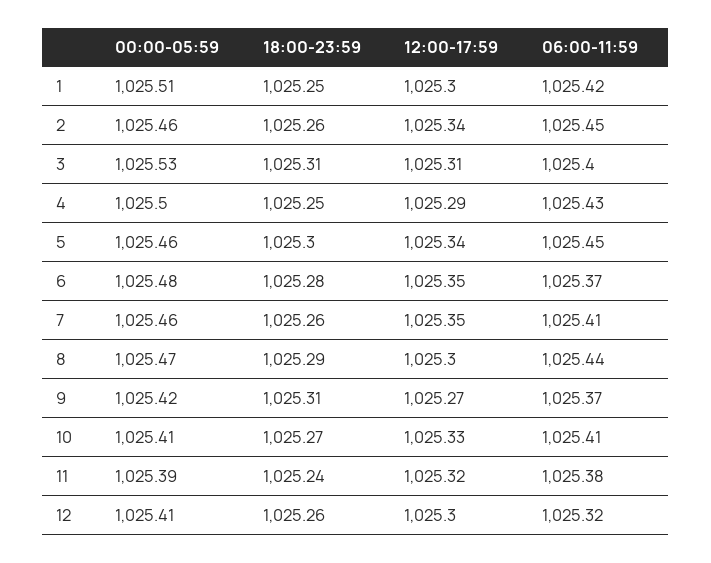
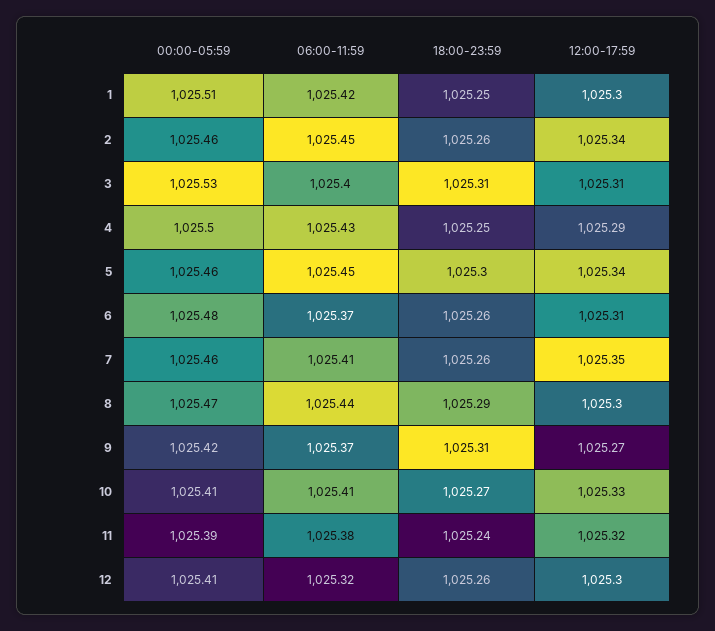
  {
    "00:00-05:59": {
      "1": 1025.51,
      "2": 1025.46,
      "3": 1025.53,
      "4": 1025.5,
      "5": 1025.46,
      "6": 1025.48,
      "7": 1025.46,
      "8": 1025.47,
      "9": 1025.42,
      "10": 1025.41,
      "11": 1025.39,
      "12": 1025.41
    },
    "18:00-23:59": {
      "1": 1025.25,
      "2": 1025.26,
      "3": 1025.31,
      "4": 1025.25,
      "5": 1025.3,
-     "6": 1025.28,
+     "6": 1025.26,
      "7": 1025.26,
      "8": 1025.29,
      "9": 1025.31,
      "10": 1025.27,
      "11": 1025.24,
      "12": 1025.26
    },
    "12:00-17:59": {
      "1": 1025.3,
      "2": 1025.34,
      "3": 1025.31,
      "4": 1025.29,
      "5": 1025.34,
-     "6": 1025.35,
+     "6": 1025.31,
      "7": 1025.35,
      "8": 1025.3,
      "9": 1025.27,
      "10": 1025.33,
      "11": 1025.32,
      "12": 1025.3
    },
    "06:00-11:59": {
      "1": 1025.42,
      "2": 1025.45,
      "3": 1025.4,
      "4": 1025.43,
      "5": 1025.45,
      "6": 1025.37,
      "7": 1025.41,
      "8": 1025.44,
      "9": 1025.37,
      "10": 1025.41,
      "11": 1025.38,
      "12": 1025.32
    }
  }

